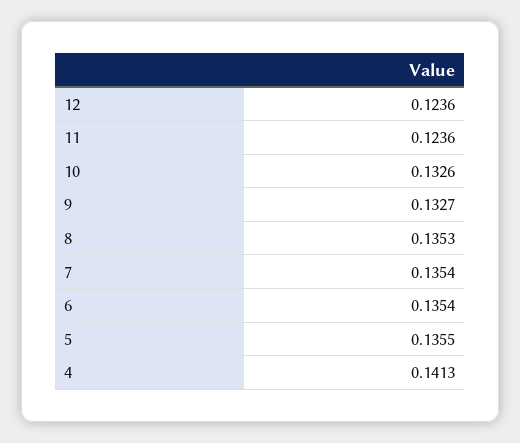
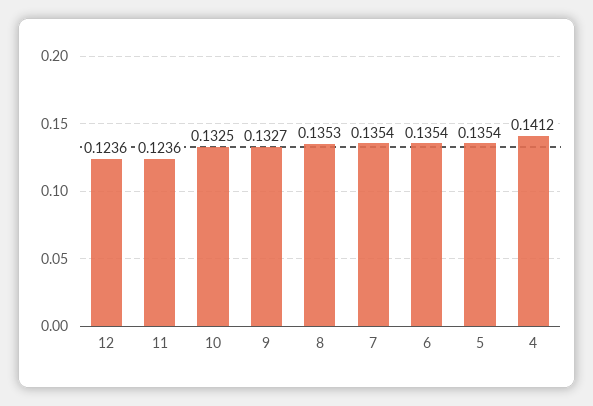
  {
    "12": 0.1236,
    "11": 0.1236,
-   "10": 0.1326,
+   "10": 0.1325,
    "9": 0.1327,
    "8": 0.1353,
    "7": 0.1354,
    "6": 0.1354,
-   "5": 0.1355,
+   "5": 0.1354,
-   "4": 0.1413
+   "4": 0.1412
  }

